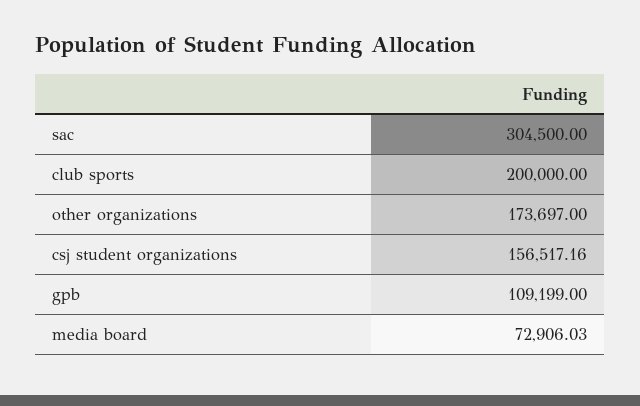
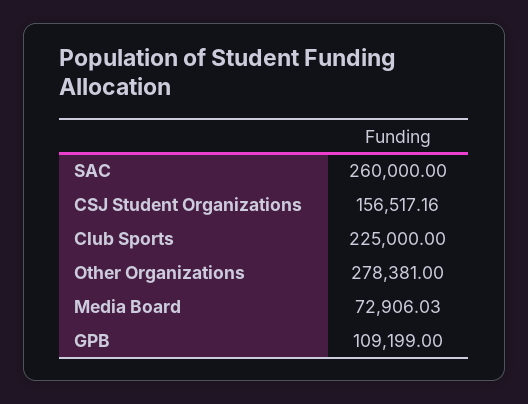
  {
-   "sac": 304500,
+   "sac": 260000,
-   "club sports": 200000,
+   "club sports": 225000,
-   "other organizations": 173697,
+   "other organizations": 278381,
    "csj student organizations": 156517.16,
    "gpb": 109199,
    "media board": 72906.03
  }

